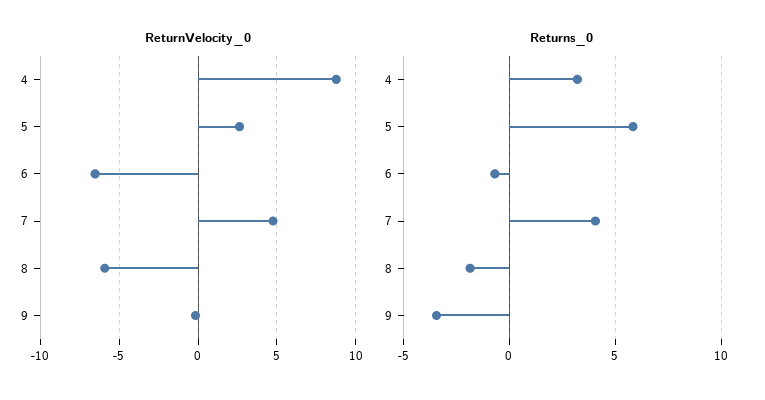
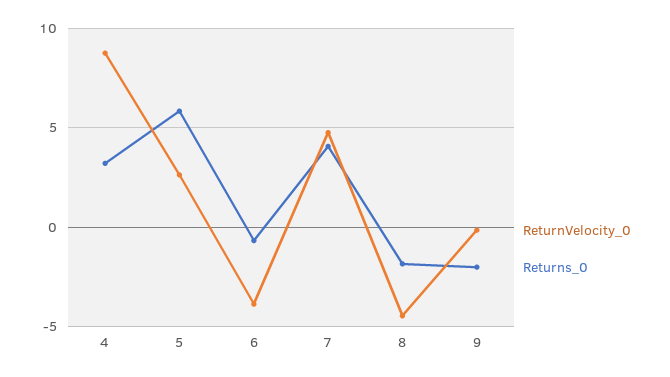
  {
    "ReturnVelocity_0": {
      "4": 9,
      "5": 2.5,
-     "6": -6.5,
+     "6": -4,
      "7": 5,
-     "8": -6,
+     "8": -4.5,
      "9": 0
    },
    "Returns_0": {
      "4": 3,
      "5": 6,
      "6": -0.5,
      "7": 4,
      "8": -2,
-     "9": -3.5
+     "9": -2
    }
  }

